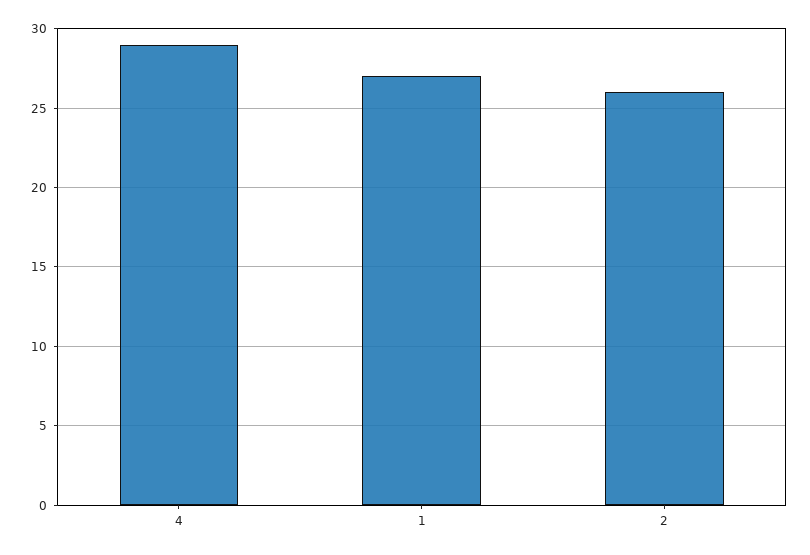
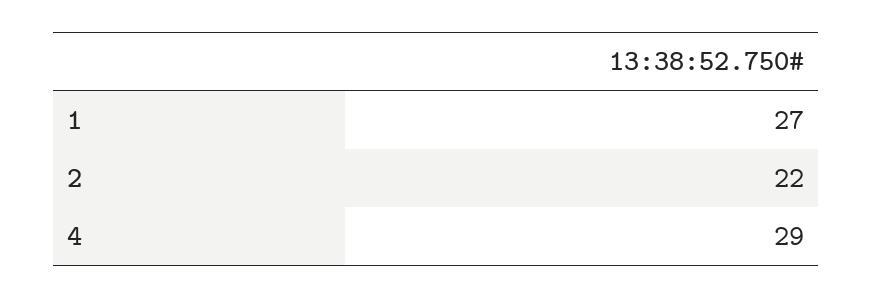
  {
    "4": 29,
    "1": 27,
-   "2": 26
+   "2": 22
  }

